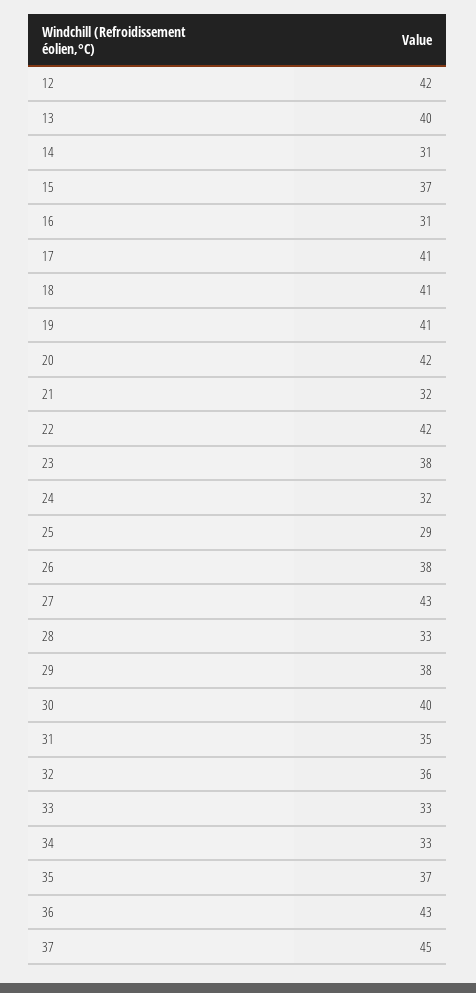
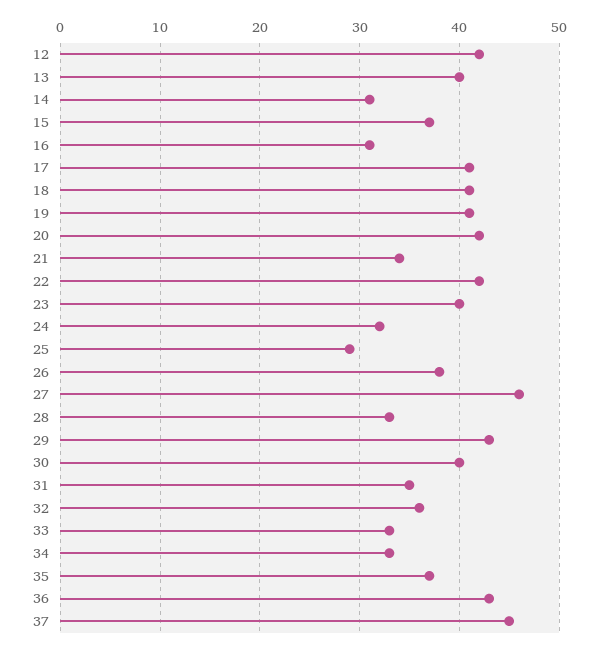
  {
    "12": 42,
    "13": 40,
    "14": 31,
    "15": 37,
    "16": 31,
    "17": 41,
    "18": 41,
    "19": 41,
    "20": 42,
-   "21": 32,
+   "21": 34,
    "22": 42,
-   "23": 38,
+   "23": 40,
    "24": 32,
    "25": 29,
    "26": 38,
-   "27": 43,
+   "27": 46,
    "28": 33,
-   "29": 38,
+   "29": 43,
    "30": 40,
    "31": 35,
    "32": 36,
    "33": 33,
    "34": 33,
    "35": 37,
    "36": 43,
    "37": 45
  }

